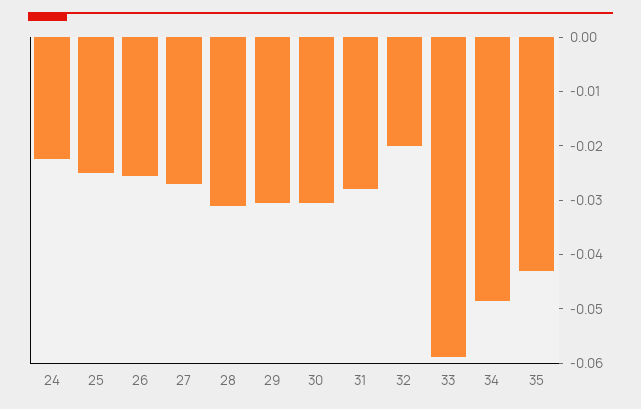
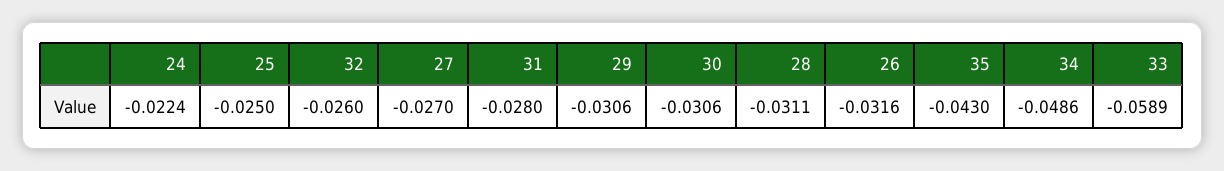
  {
    "24": -0.0224,
    "25": -0.025,
-   "26": -0.026,
+   "26": -0.0316,
    "27": -0.027,
    "28": -0.0311,
    "29": -0.0306,
    "30": -0.0306,
    "31": -0.028,
-   "32": -0.02,
+   "32": -0.026,
    "33": -0.0589,
    "34": -0.0486,
    "35": -0.043
  }

